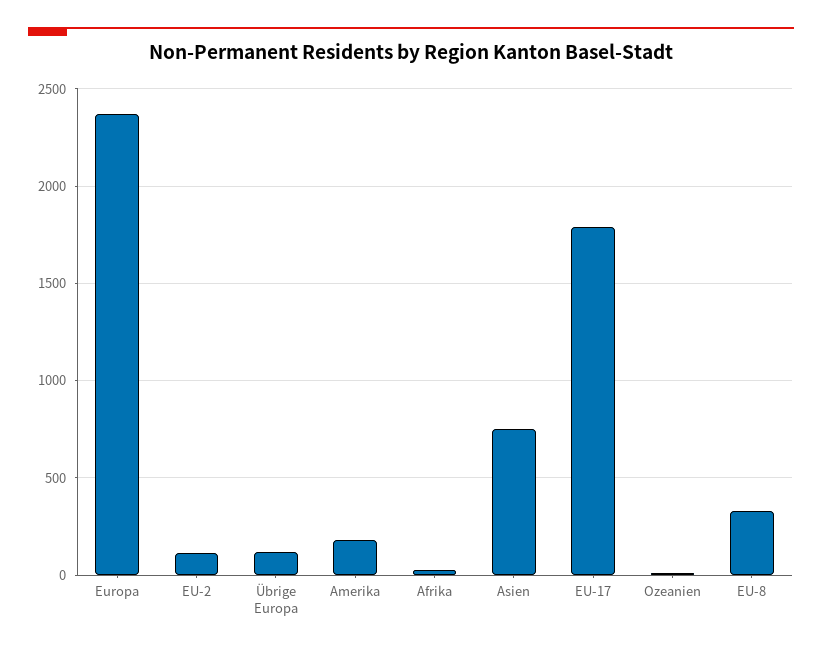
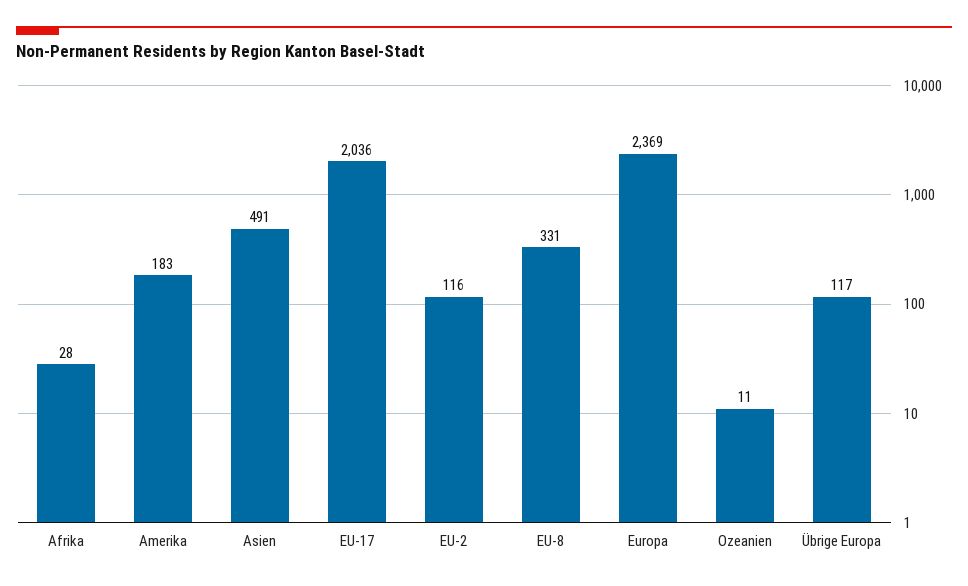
  {
    "Europa": 2369,
    "EU-2": 116,
    "Übrige Europa": 117,
    "Amerika": 183,
    "Afrika": 28,
-   "Asien": 750,
+   "Asien": 491,
-   "EU-17": 1800,
+   "EU-17": 2036,
    "Ozeanien": 11,
    "EU-8": 331
  }

